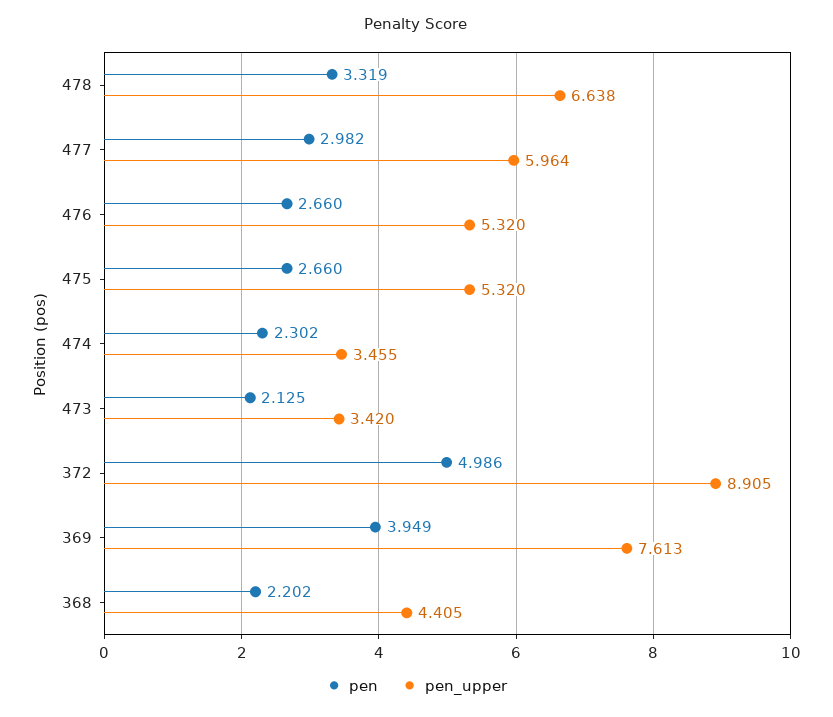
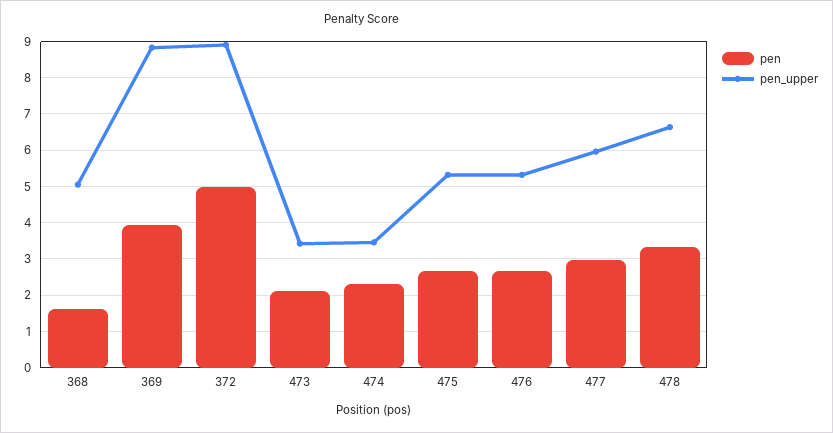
  {
    "pen": {
      "478": 3.319,
      "477": 2.982,
      "476": 2.66,
      "475": 2.66,
      "474": 2.302,
      "473": 2.125,
      "372": 4.986,
      "369": 3.949,
-     "368": 2.202
+     "368": 1.6
    },
    "pen_upper": {
      "478": 6.638,
      "477": 5.964,
      "476": 5.32,
      "475": 5.32,
      "474": 3.455,
      "473": 3.42,
      "372": 8.905,
-     "369": 7.613,
+     "369": 8.8,
-     "368": 4.405
+     "368": 5
    }
  }

